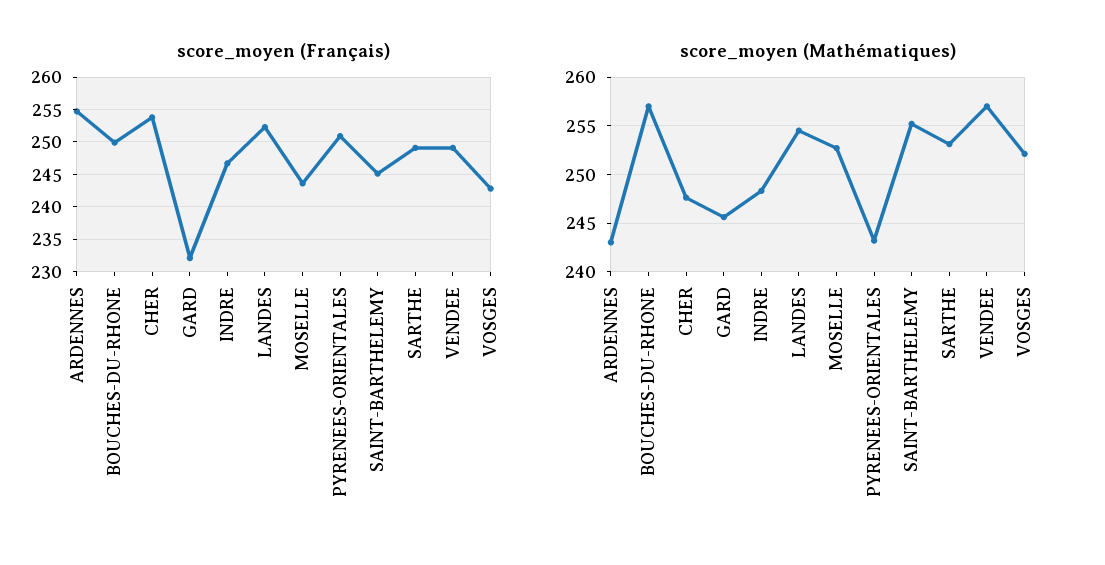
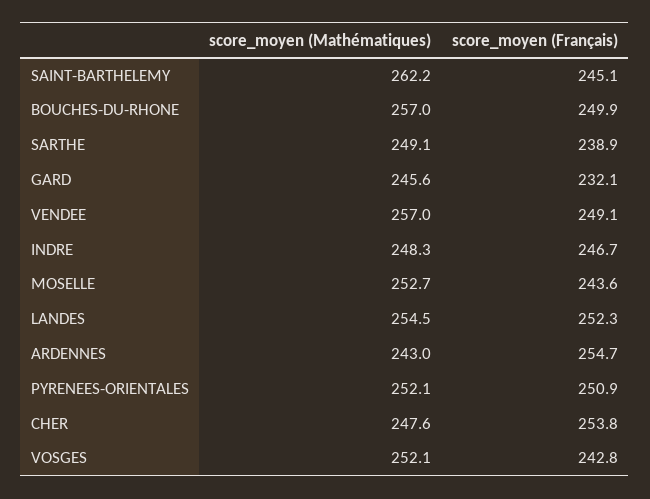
  {
    "score_moyen (Français)": {
      "ARDENNES": 254.7,
      "BOUCHES-DU-RHONE": 249.9,
      "CHER": 253.8,
      "GARD": 232.1,
      "INDRE": 246.7,
      "LANDES": 252.3,
      "MOSELLE": 243.6,
      "PYRENEES-ORIENTALES": 250.9,
      "SAINT-BARTHELEMY": 245.1,
-     "SARTHE": 249,
+     "SARTHE": 238.9,
      "VENDEE": 249.1,
      "VOSGES": 242.8
    },
    "score_moyen (Mathématiques)": {
      "ARDENNES": 243,
      "BOUCHES-DU-RHONE": 257,
      "CHER": 247.6,
      "GARD": 245.6,
      "INDRE": 248.3,
      "LANDES": 254.5,
      "MOSELLE": 252.7,
-     "PYRENEES-ORIENTALES": 243,
+     "PYRENEES-ORIENTALES": 252.1,
-     "SAINT-BARTHELEMY": 255,
+     "SAINT-BARTHELEMY": 262.2,
-     "SARTHE": 253,
+     "SARTHE": 249.1,
      "VENDEE": 257,
      "VOSGES": 252.1
    }
  }

